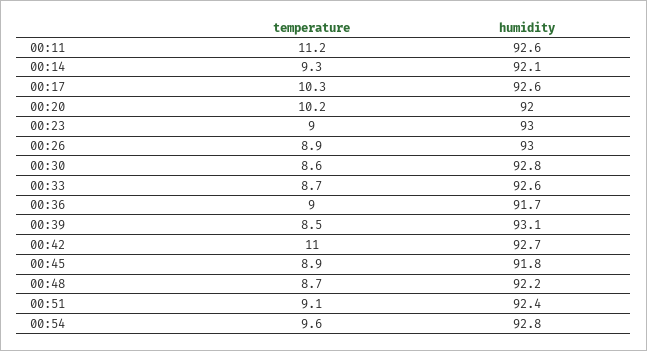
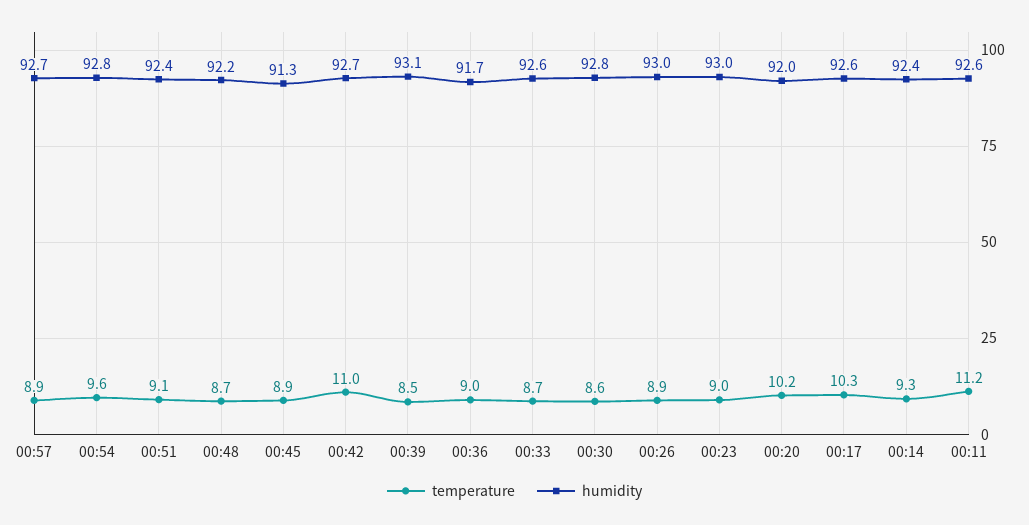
  {
    "temperature": {
      "00:11": 11.2,
      "00:14": 9.3,
      "00:17": 10.3,
      "00:20": 10.2,
      "00:23": 9,
      "00:26": 8.9,
      "00:30": 8.6,
      "00:33": 8.7,
      "00:36": 9,
      "00:39": 8.5,
      "00:42": 11,
      "00:45": 8.9,
      "00:48": 8.7,
      "00:51": 9.1,
-     "00:54": 9.6
+     "00:54": 9.6,
+     "00:57": 8.9
    },
    "humidity": {
      "00:11": 92.6,
-     "00:14": 92.1,
+     "00:14": 92.4,
      "00:17": 92.6,
      "00:20": 92,
      "00:23": 93,
      "00:26": 93,
      "00:30": 92.8,
      "00:33": 92.6,
      "00:36": 91.7,
      "00:39": 93.1,
      "00:42": 92.7,
-     "00:45": 91.8,
+     "00:45": 91.3,
      "00:48": 92.2,
      "00:51": 92.4,
-     "00:54": 92.8
+     "00:54": 92.8,
+     "00:57": 92.7
    }
  }

